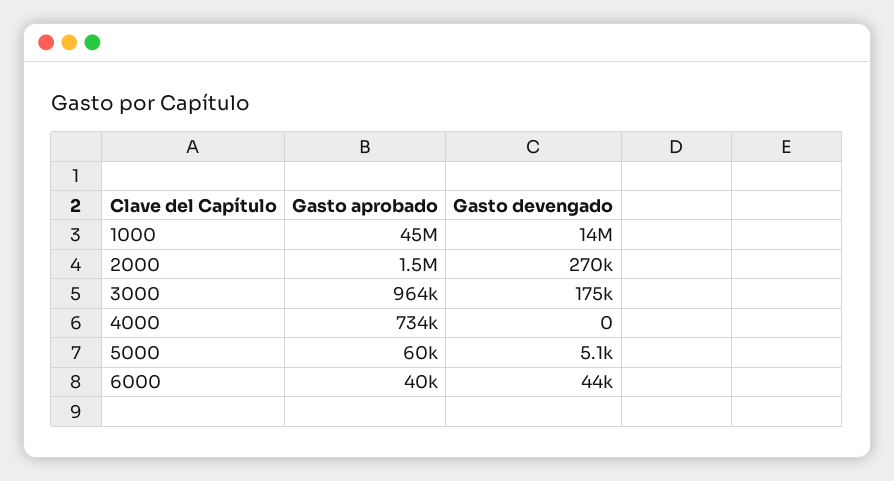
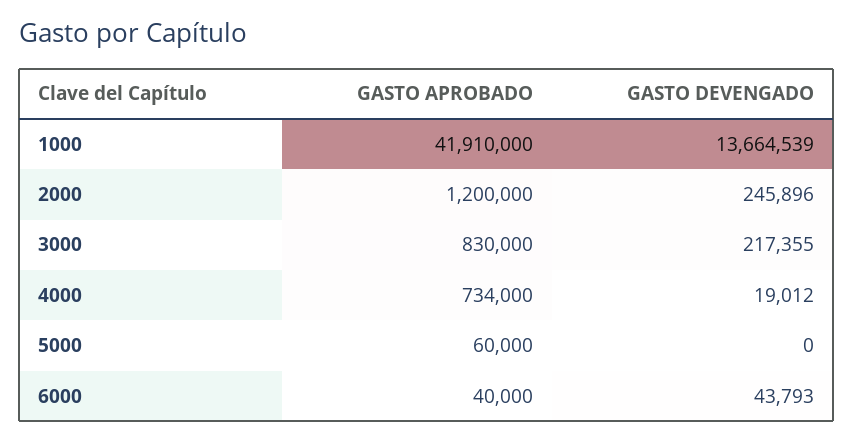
  {
    "Gasto aprobado": {
-     "1000": 45000000,
+     "1000": 41910000,
-     "2000": 1500000,
+     "2000": 1200000,
-     "3000": 964000,
+     "3000": 830000,
      "4000": 734000,
      "5000": 60000,
      "6000": 40000
    },
    "Gasto devengado": {
      "1000": 13664539,
-     "2000": 270000,
+     "2000": 245896,
-     "3000": 175000,
+     "3000": 217355,
-     "4000": 0,
+     "4000": 19012,
-     "5000": 5100,
+     "5000": 0,
      "6000": 43793
    }
  }

